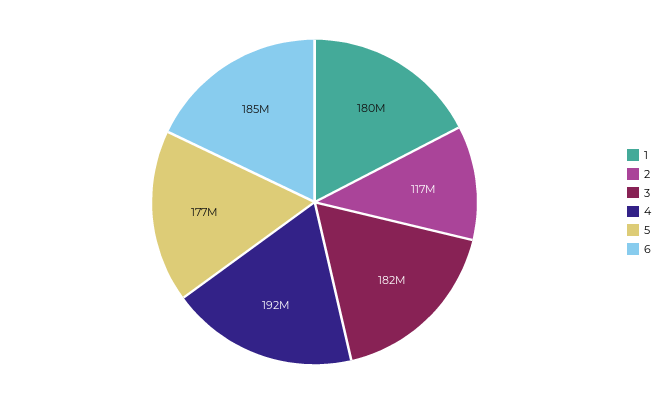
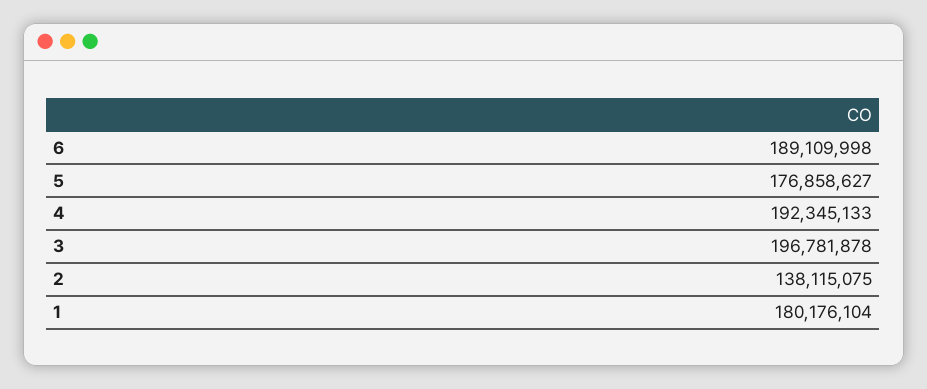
  {
    "1": 180176104,
-   "2": 117000000,
+   "2": 138115075,
-   "3": 182000000,
+   "3": 196781878,
    "4": 192345133,
    "5": 176858627,
-   "6": 185000000
+   "6": 189109998
  }

